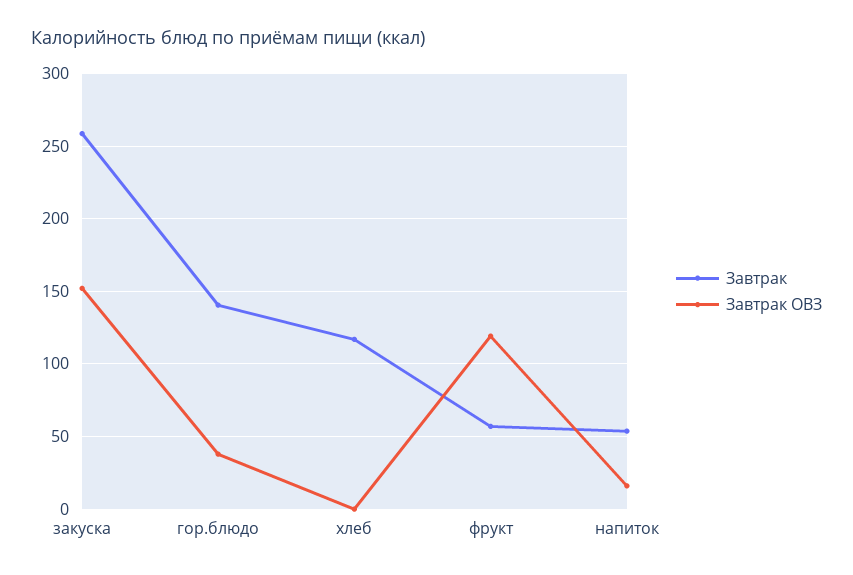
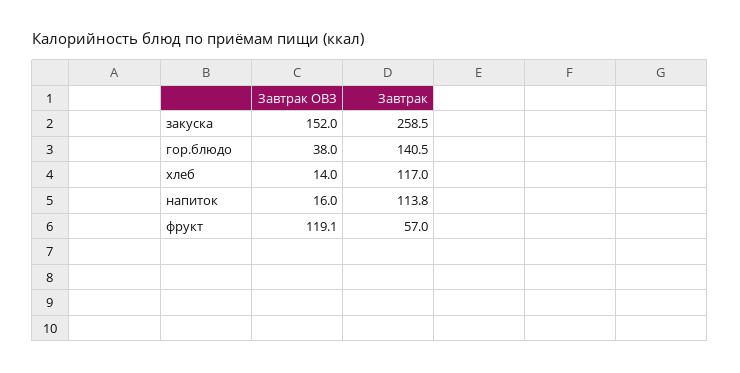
  {
    "Завтрак": {
      "закуска": 258.5,
      "гор.блюдо": 140.5,
      "хлеб": 117,
      "фрукт": 57,
-     "напиток": 55
+     "напиток": 113.8
    },
    "Завтрак ОВЗ": {
      "закуска": 152,
      "гор.блюдо": 38,
-     "хлеб": 0,
+     "хлеб": 14,
      "фрукт": 119.1,
      "напиток": 16
    }
  }

